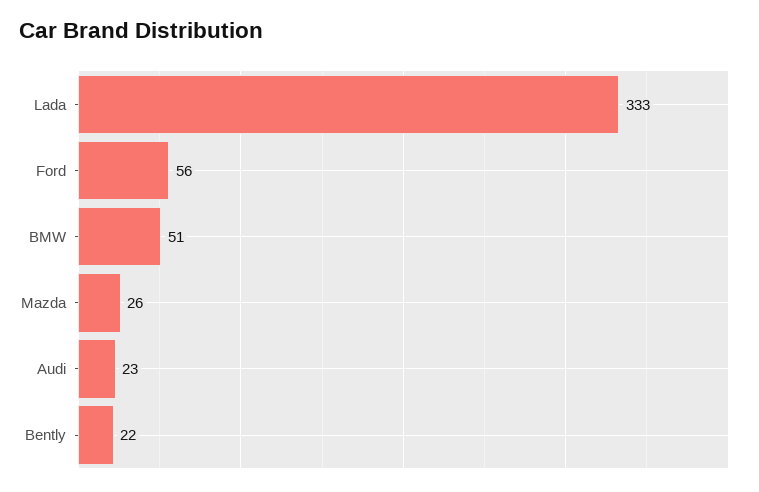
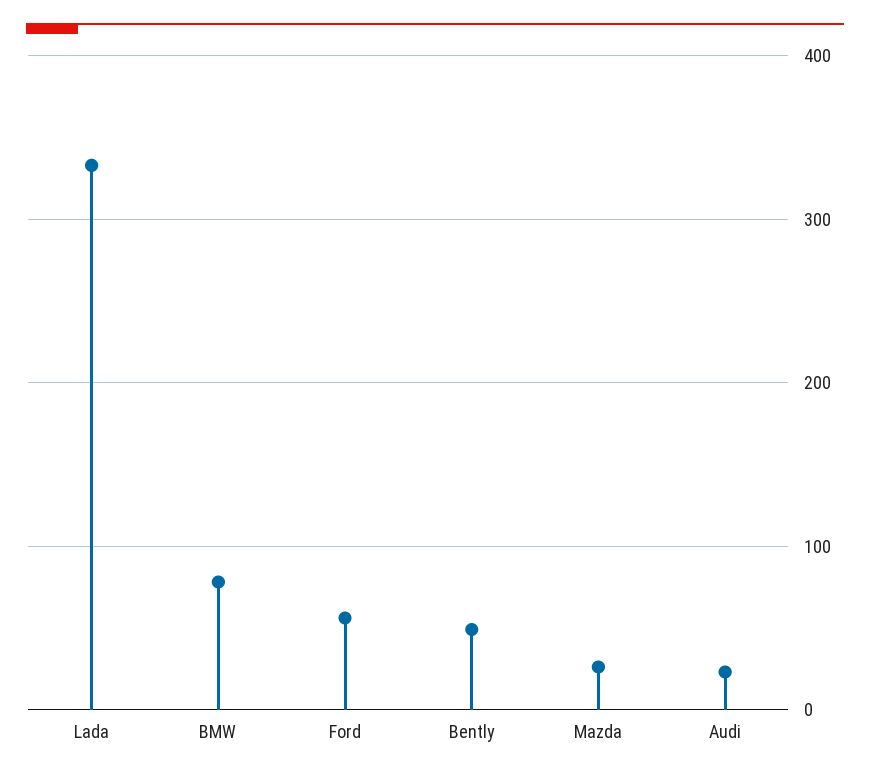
  {
    "Lada": 333,
    "Ford": 56,
-   "BMW": 51,
+   "BMW": 80,
    "Mazda": 26,
    "Audi": 23,
-   "Bently": 22
+   "Bently": 50
  }

